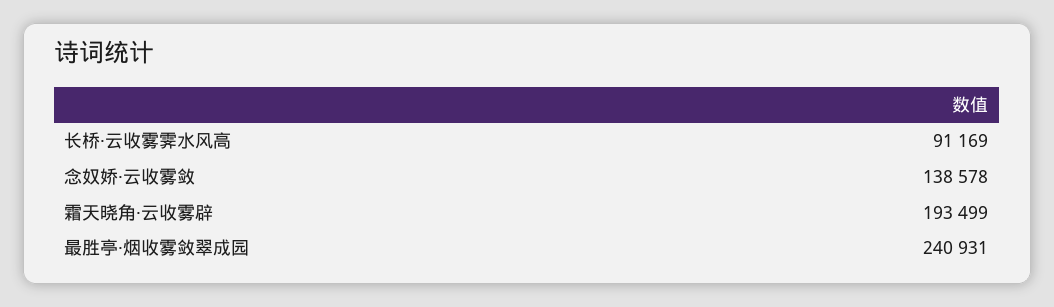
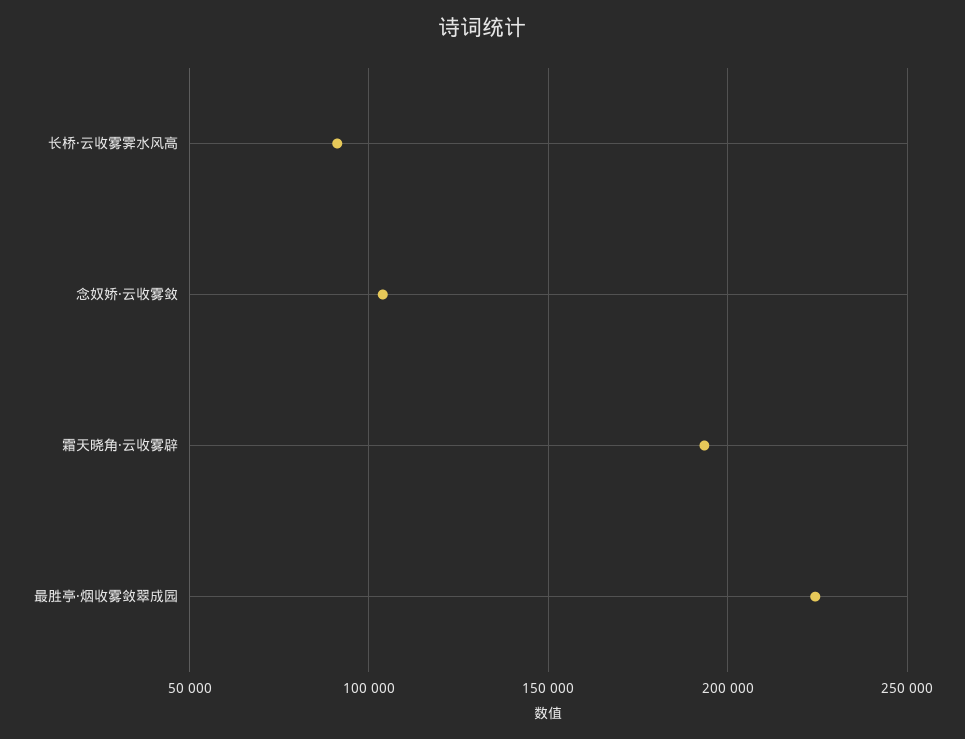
  {
    "长桥·云收雾霁水风高": 91169,
-   "念奴娇·云收雾敛": 138578,
+   "念奴娇·云收雾敛": 105000,
    "霜天晓角·云收雾辟": 193499,
-   "最胜亭·烟收雾敛翠成园": 240931
+   "最胜亭·烟收雾敛翠成园": 225000
  }

